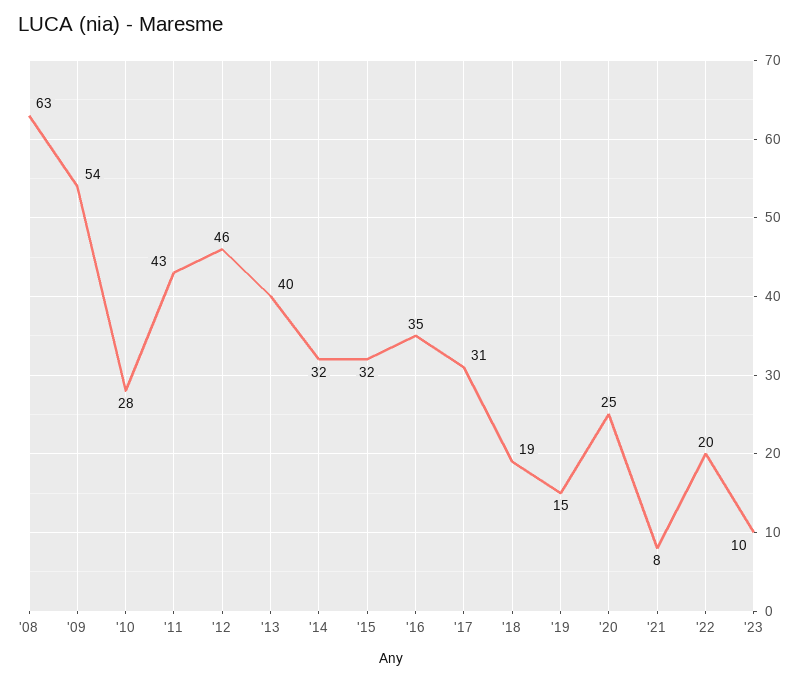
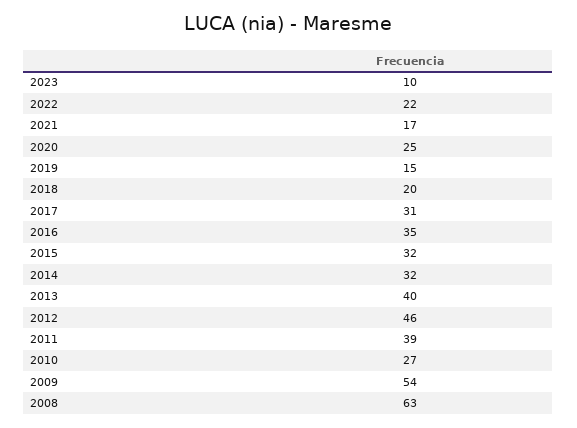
  {
    "'08": 63,
    "'09": 54,
-   "'10": 28,
+   "'10": 27,
-   "'11": 43,
+   "'11": 39,
    "'12": 46,
    "'13": 40,
    "'14": 32,
    "'15": 32,
    "'16": 35,
    "'17": 31,
-   "'18": 19,
+   "'18": 20,
    "'19": 15,
    "'20": 25,
-   "'21": 8,
+   "'21": 17,
-   "'22": 20,
+   "'22": 22,
    "'23": 10
  }

